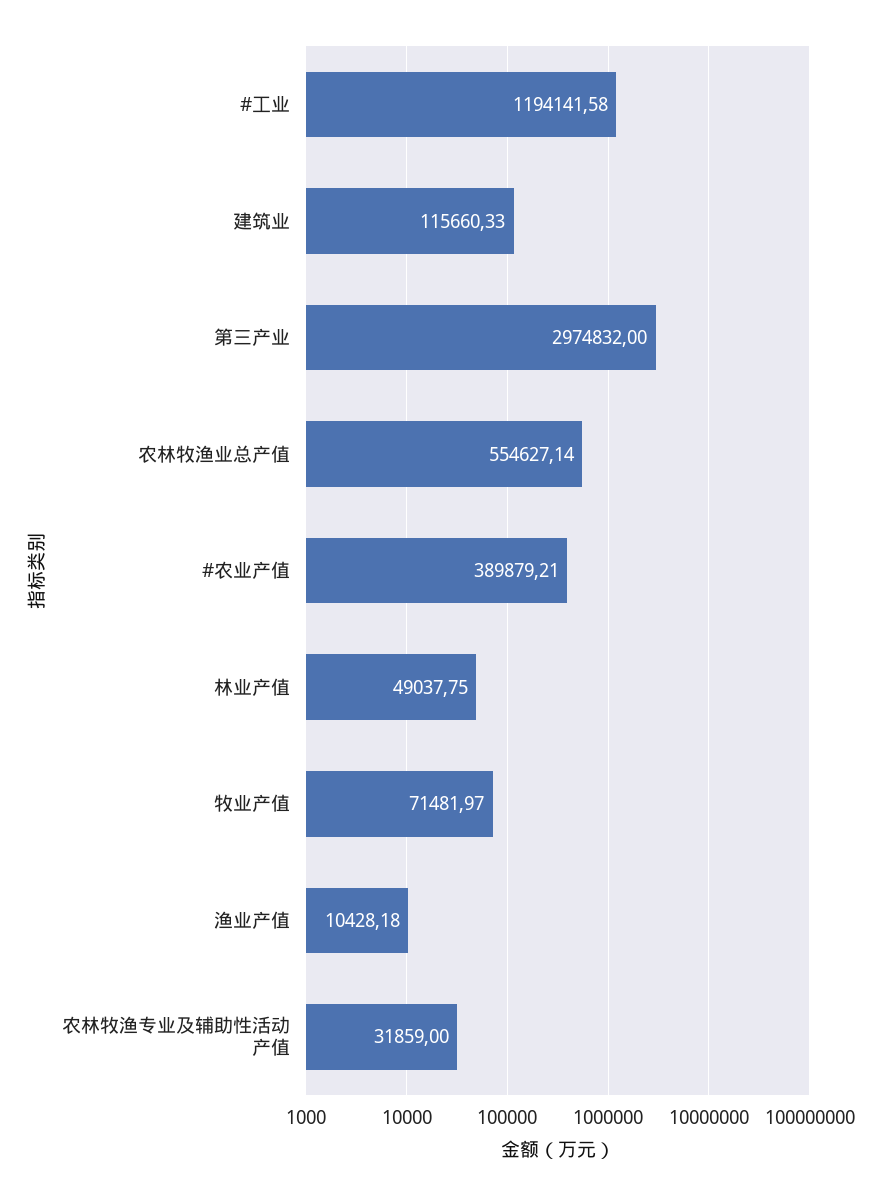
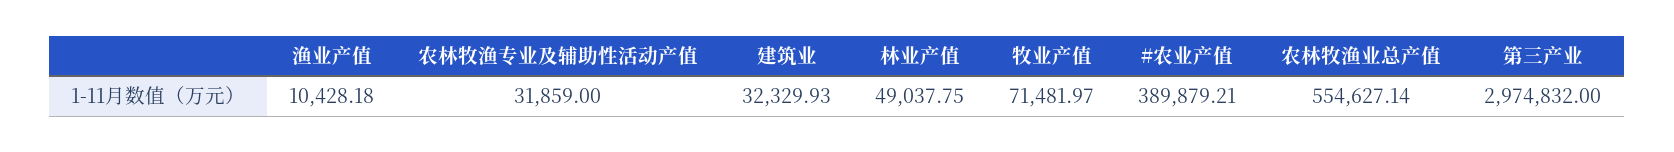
  {
-   "#工业": 1194141.58,
-   "建筑业": 115660.33,
+   "建筑业": 32329.93,
    "第三产业": 2974832,
    "农林牧渔业总产值": 554627.14,
    "#农业产值": 389879.21,
    "林业产值": 49037.75,
    "牧业产值": 71481.97,
    "渔业产值": 10428.18,
    "农林牧渔专业及辅助性活动产值": 31859
  }

